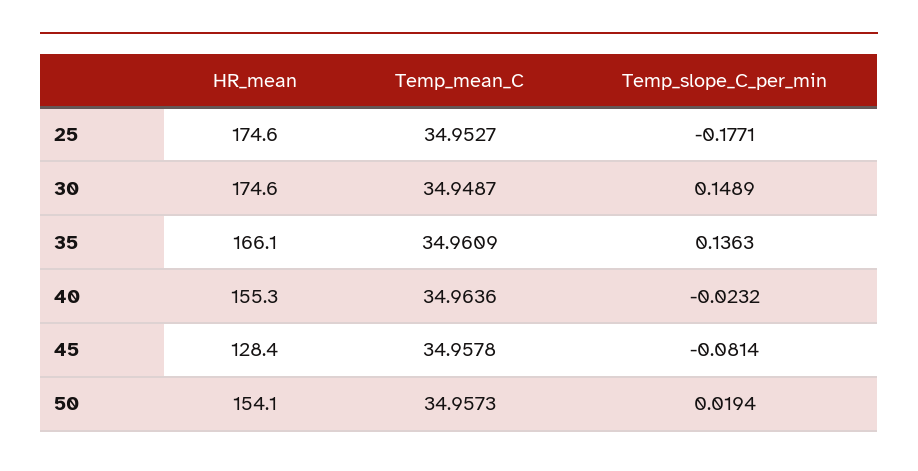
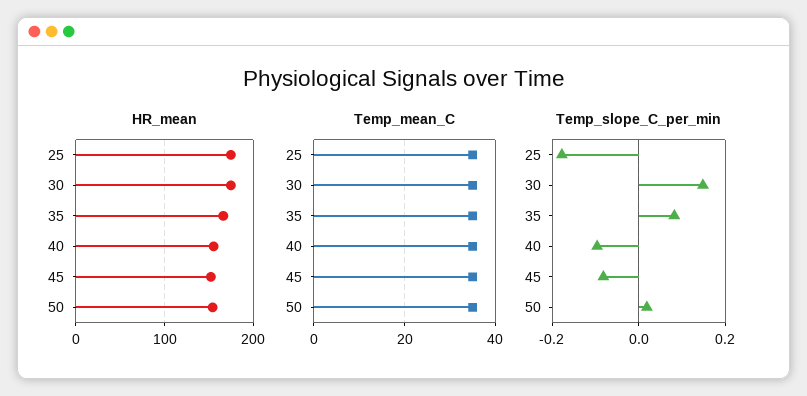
  {
    "HR_mean": {
      "25": 174.6,
      "30": 174.6,
      "35": 166.1,
      "40": 155.3,
-     "45": 128.4,
+     "45": 150,
      "50": 154.1
    },
    "Temp_mean_C": {
      "25": 34.9527,
      "30": 34.9487,
      "35": 34.9609,
      "40": 34.9636,
      "45": 34.9578,
      "50": 34.9573
    },
    "Temp_slope_C_per_min": {
      "25": -0.1771,
      "30": 0.1489,
-     "35": 0.1363,
+     "35": 0.08,
-     "40": -0.0232,
+     "40": -0.1,
      "45": -0.0814,
      "50": 0.0194
    }
  }

